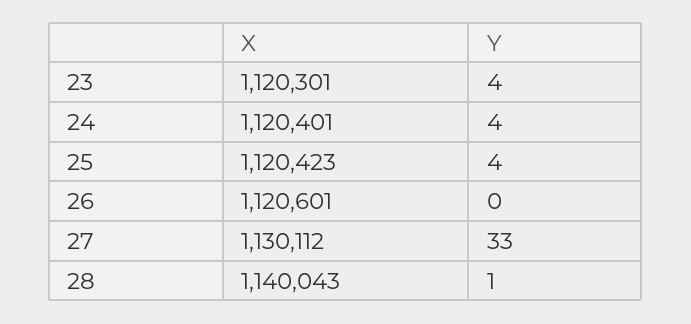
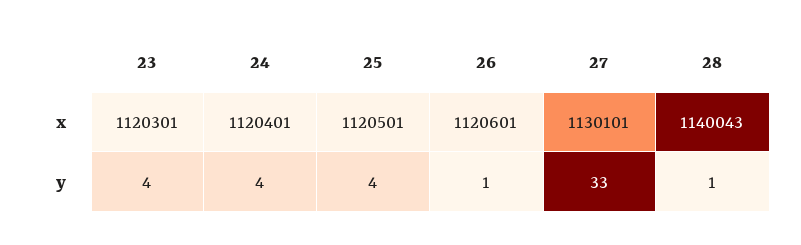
  {
    "X": {
      "23": 1120301,
      "24": 1120401,
-     "25": 1120423,
+     "25": 1120501,
      "26": 1120601,
-     "27": 1130112,
+     "27": 1130101,
      "28": 1140043
    },
    "Y": {
      "23": 4,
      "24": 4,
      "25": 4,
-     "26": 0,
+     "26": 1,
      "27": 33,
      "28": 1
    }
  }

